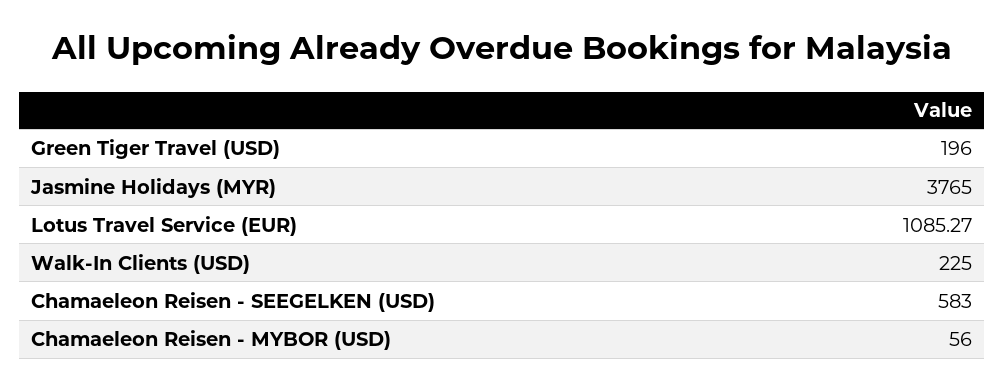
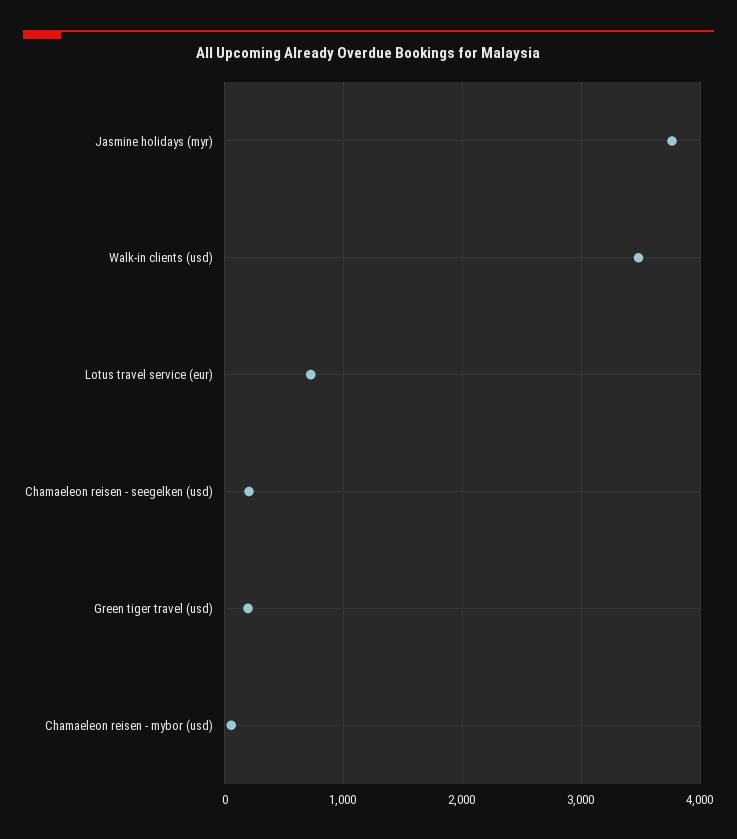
  {
    "Green Tiger Travel (USD)": 196,
    "Jasmine Holidays (MYR)": 3765,
-   "Lotus Travel Service (EUR)": 1085.27,
+   "Lotus Travel Service (EUR)": 700,
-   "Walk-In Clients (USD)": 225,
+   "Walk-In Clients (USD)": 3500,
-   "Chamaeleon Reisen - SEEGELKEN (USD)": 583,
+   "Chamaeleon Reisen - SEEGELKEN (USD)": 200,
    "Chamaeleon Reisen - MYBOR (USD)": 56
  }

